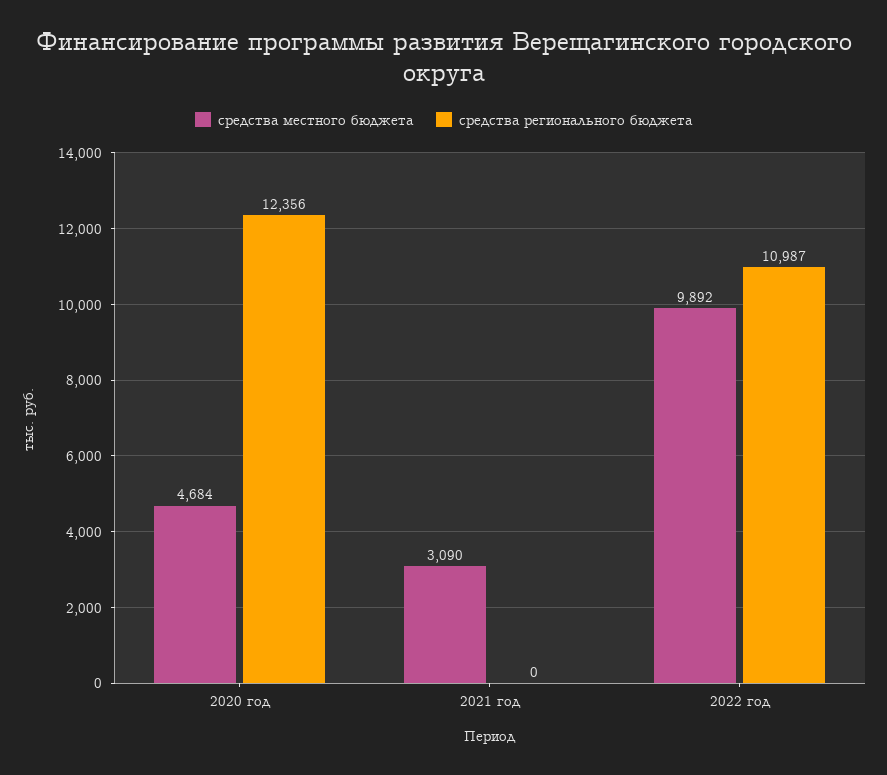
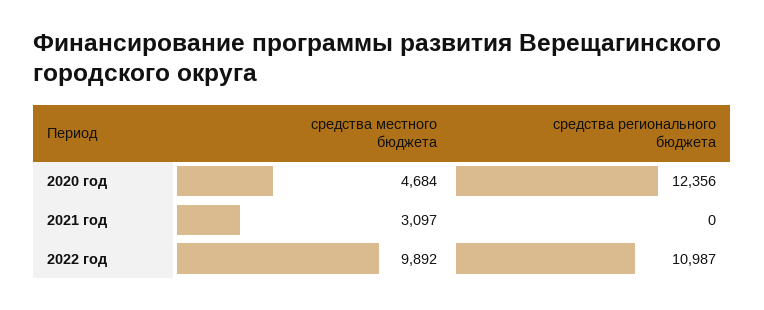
  {
    "средства местного бюджета": {
      "2020 год": 4684,
-     "2021 год": 3090,
+     "2021 год": 3097,
      "2022 год": 9892
    },
    "средства регионального бюджета": {
      "2020 год": 12356,
      "2021 год": 0,
      "2022 год": 10987
    }
  }

